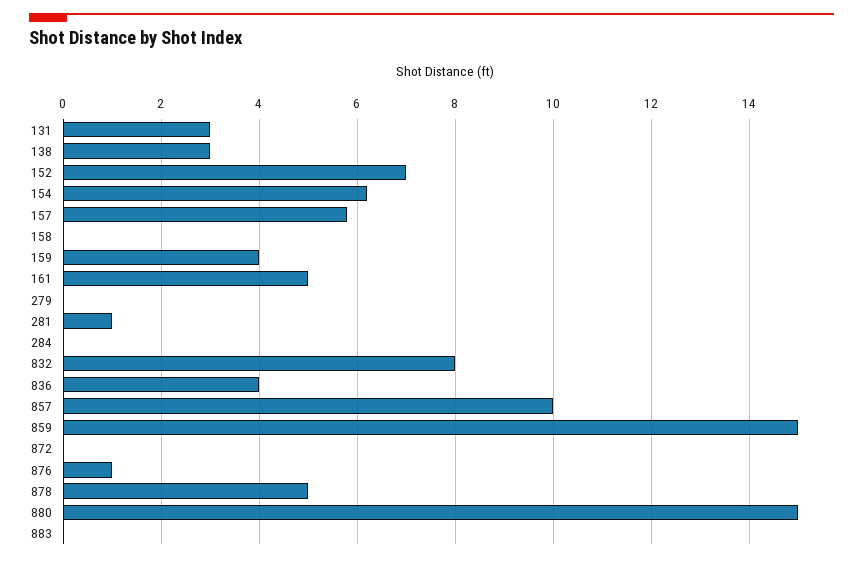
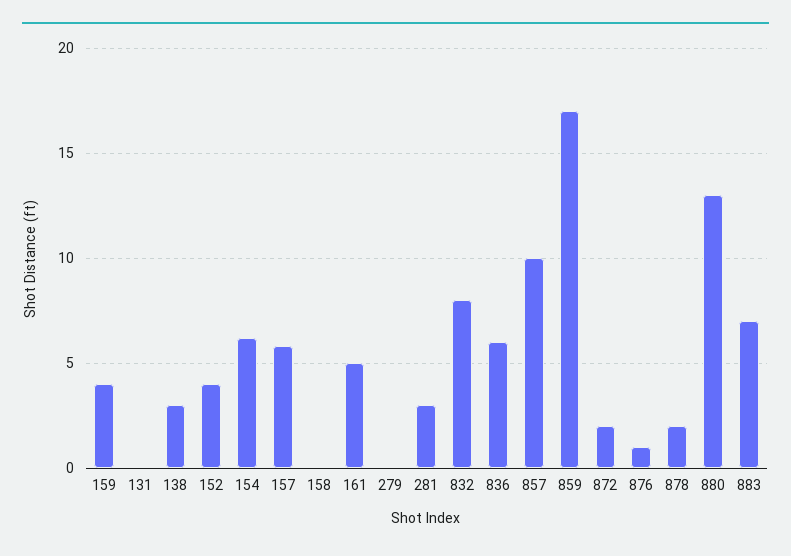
  {
-   "131": 3,
+   "131": 0,
    "138": 3,
-   "152": 7,
+   "152": 4,
    "154": 6,
    "157": 6,
    "158": 0,
    "159": 4,
    "161": 5,
    "279": 0,
-   "281": 1,
+   "281": 3,
-   "284": 0,
    "832": 8,
-   "836": 4,
+   "836": 6,
    "857": 10,
-   "859": 15,
+   "859": 17,
-   "872": 0,
+   "872": 2,
    "876": 1,
-   "878": 5,
+   "878": 2,
-   "880": 15,
+   "880": 13,
-   "883": 0
+   "883": 7
  }

